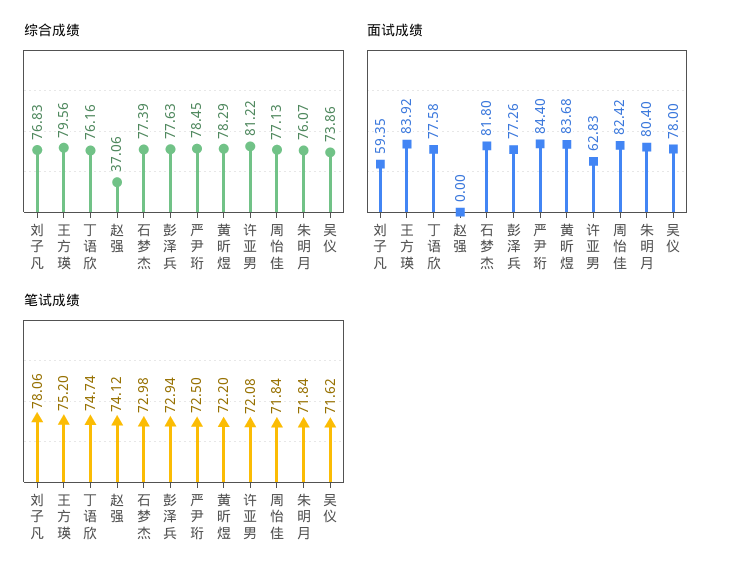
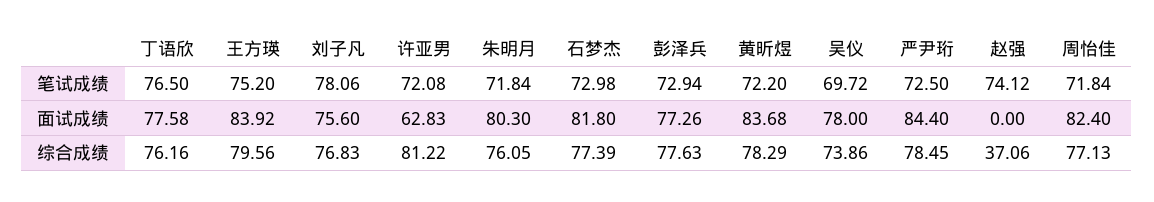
  {
    "综合成绩": {
      "刘子凡": 76.83,
      "王方瑛": 79.56,
      "丁语欣": 76.16,
      "赵强": 37.06,
      "石梦杰": 77.39,
      "彭泽兵": 77.63,
      "严尹珩": 78.45,
      "黄昕煜": 78.29,
      "许亚男": 81.22,
      "周怡佳": 77.13,
-     "朱明月": 76.07,
+     "朱明月": 76.05,
      "吴仪": 73.86
    },
    "面试成绩": {
-     "刘子凡": 59.35,
+     "刘子凡": 75.6,
      "王方瑛": 83.92,
      "丁语欣": 77.58,
      "赵强": 0,
      "石梦杰": 81.8,
      "彭泽兵": 77.26,
      "严尹珩": 84.4,
      "黄昕煜": 83.68,
      "许亚男": 62.83,
-     "周怡佳": 82.42,
+     "周怡佳": 82.4,
-     "朱明月": 80.4,
+     "朱明月": 80.3,
      "吴仪": 78
    },
    "笔试成绩": {
      "刘子凡": 78.06,
      "王方瑛": 75.2,
-     "丁语欣": 74.74,
+     "丁语欣": 76.5,
      "赵强": 74.12,
      "石梦杰": 72.98,
      "彭泽兵": 72.94,
      "严尹珩": 72.5,
      "黄昕煜": 72.2,
      "许亚男": 72.08,
      "周怡佳": 71.84,
      "朱明月": 71.84,
-     "吴仪": 71.62
+     "吴仪": 69.72
    }
  }

